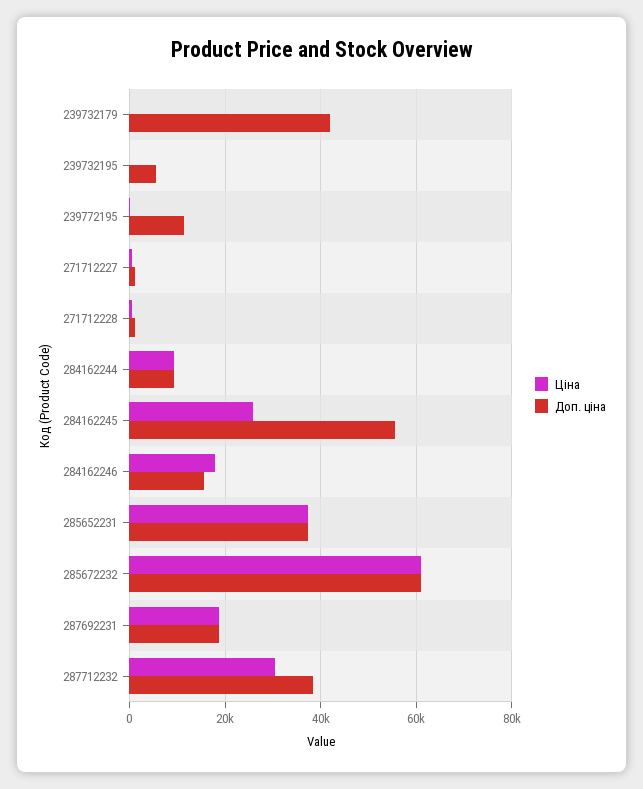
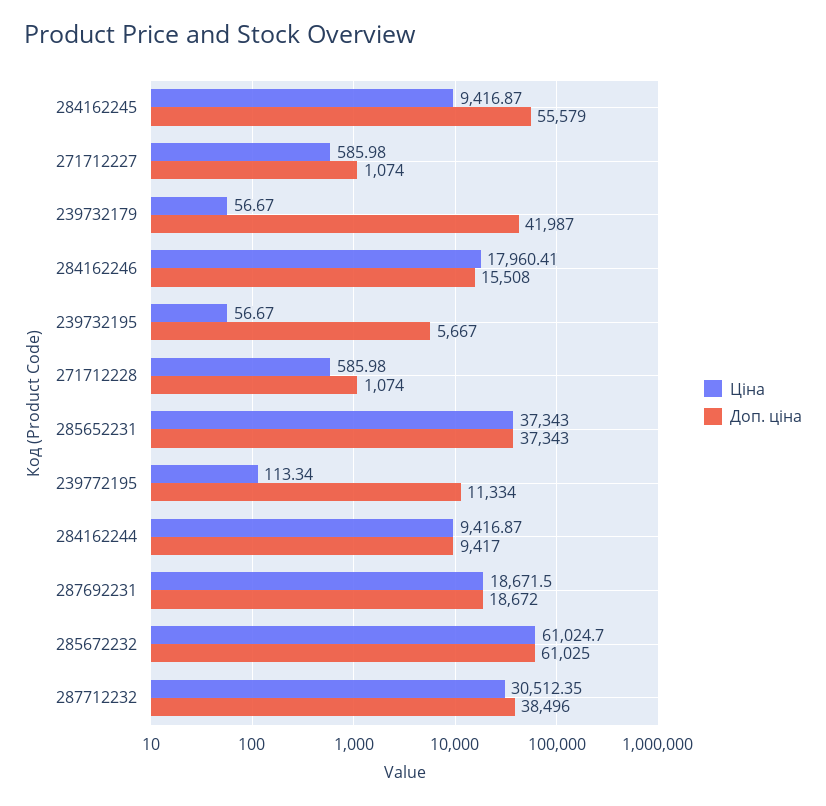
  {
    "Ціна": {
      "239732179": 56.67,
      "239732195": 56.67,
      "239772195": 113.34,
      "271712227": 585.98,
      "271712228": 585.98,
      "284162244": 9416.87,
-     "284162245": 26000,
+     "284162245": 9416.87,
      "284162246": 17960.41,
      "285652231": 37343,
      "285672232": 61024.7,
      "287692231": 18671.5,
      "287712232": 30512.35
    },
    "Доп. ціна": {
      "239732179": 41987,
      "239732195": 5667,
      "239772195": 11334,
      "271712227": 1074,
      "271712228": 1074,
      "284162244": 9417,
      "284162245": 55579,
      "284162246": 15508,
      "285652231": 37343,
      "285672232": 61025,
      "287692231": 18672,
      "287712232": 38496
    }
  }

